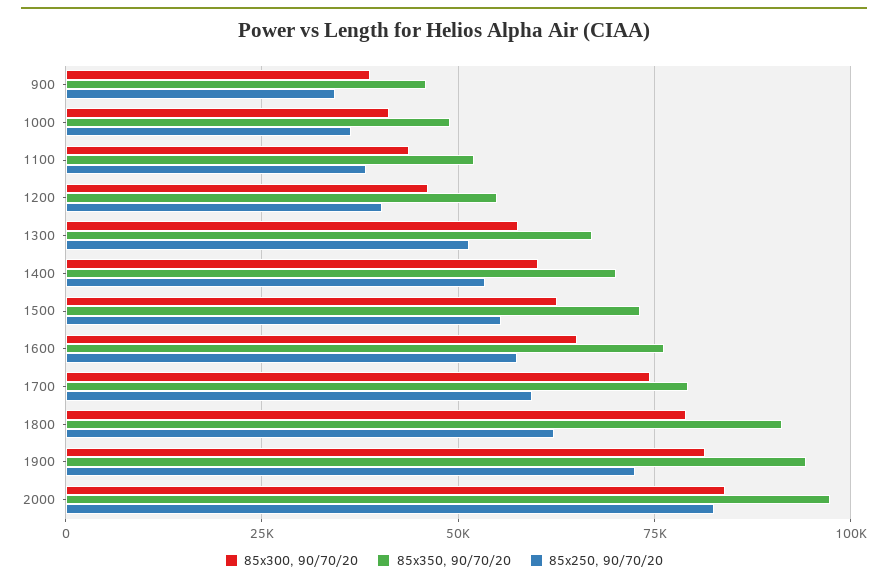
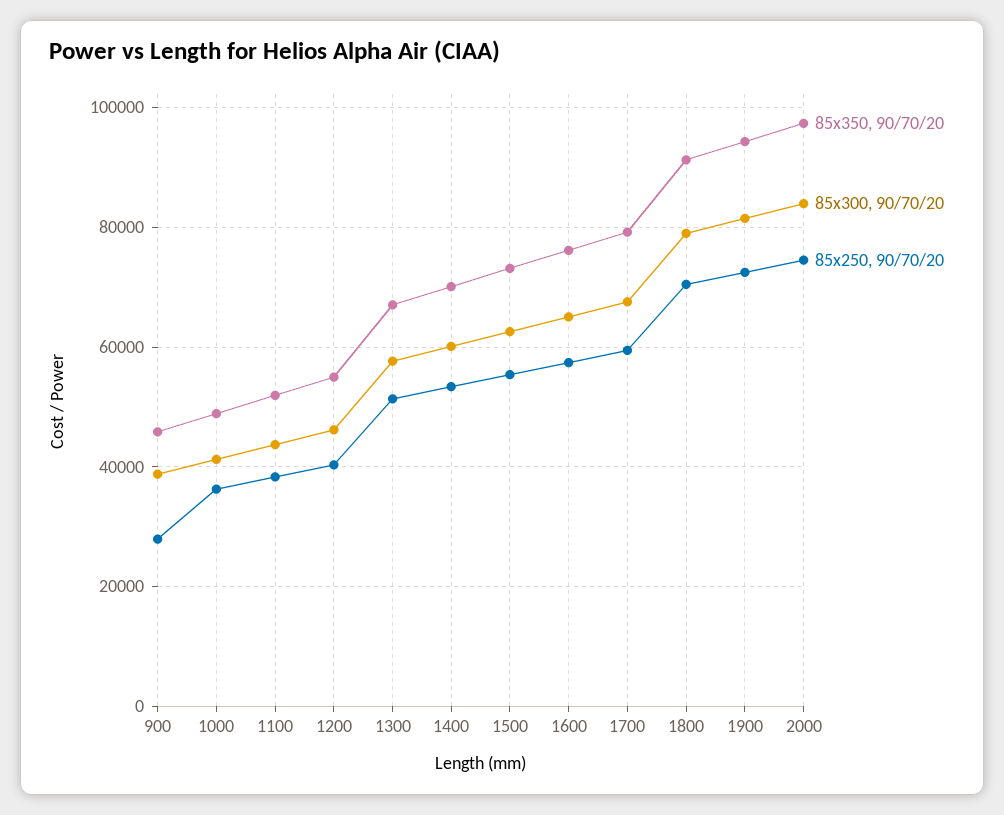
  {
    "85x300, 90/70/20": {
      "900": 38000,
      "1000": 42000,
      "1100": 44000,
      "1200": 46000,
      "1300": 58000,
      "1400": 60000,
      "1500": 62000,
      "1600": 66000,
-     "1700": 75000,
+     "1700": 68000,
      "1800": 80000,
      "1900": 82000,
      "2000": 84000
    },
    "85x350, 90/70/20": {
      "900": 46000,
      "1000": 48000,
      "1100": 52000,
      "1200": 54000,
      "1300": 68000,
      "1400": 70000,
      "1500": 74000,
      "1600": 76000,
      "1700": 80000,
      "1800": 92000,
      "1900": 94000,
      "2000": 98000
    },
    "85x250, 90/70/20": {
-     "900": 35000,
+     "900": 28000,
      "1000": 36000,
      "1100": 38000,
      "1200": 40000,
      "1300": 52000,
      "1400": 54000,
      "1500": 56000,
      "1600": 58000,
      "1700": 60000,
-     "1800": 62500,
+     "1800": 70000,
      "1900": 72000,
-     "2000": 82500
+     "2000": 74000
    }
  }

